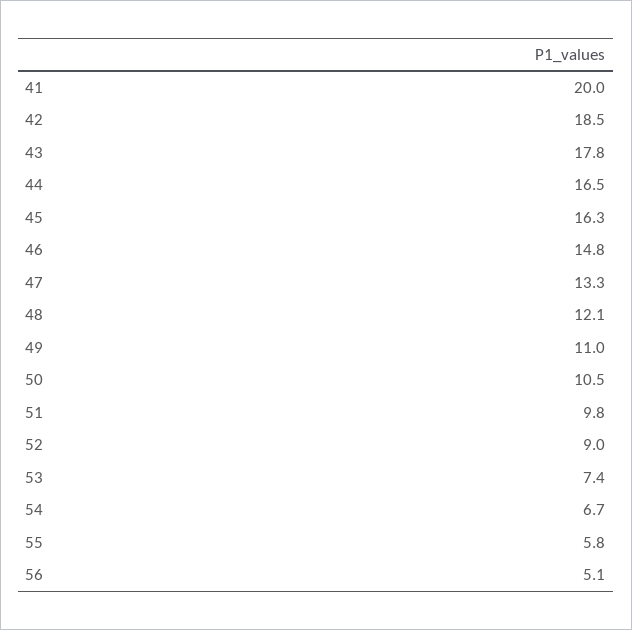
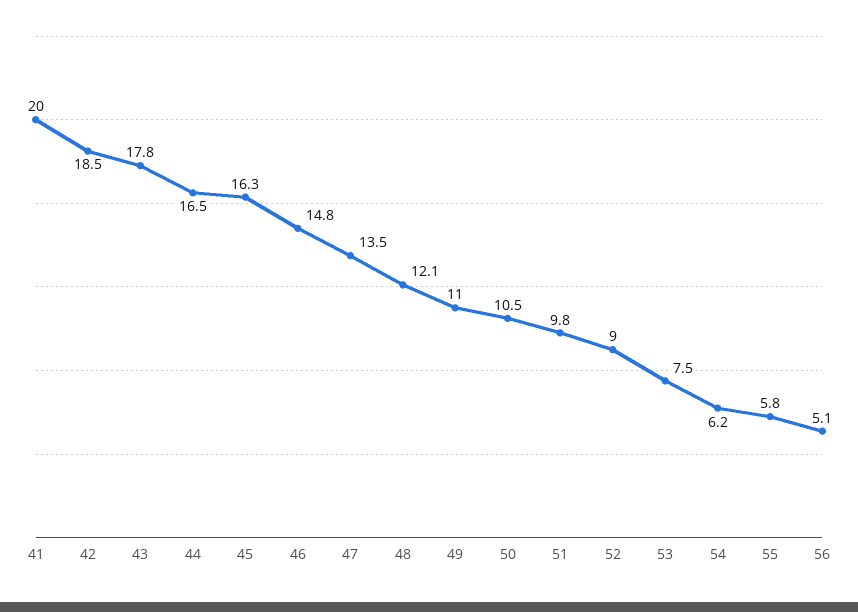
  {
    "41": 20,
    "42": 18.5,
    "43": 17.8,
    "44": 16.5,
    "45": 16.3,
    "46": 14.8,
-   "47": 13.3,
+   "47": 13.5,
    "48": 12.1,
    "49": 11,
    "50": 10.5,
    "51": 9.8,
    "52": 9,
-   "53": 7.4,
+   "53": 7.5,
-   "54": 6.7,
+   "54": 6.2,
    "55": 5.8,
    "56": 5.1
  }

